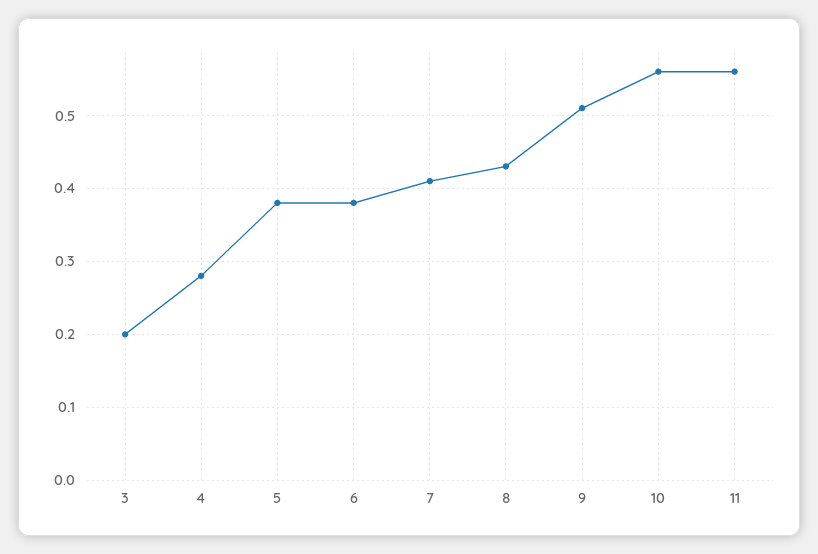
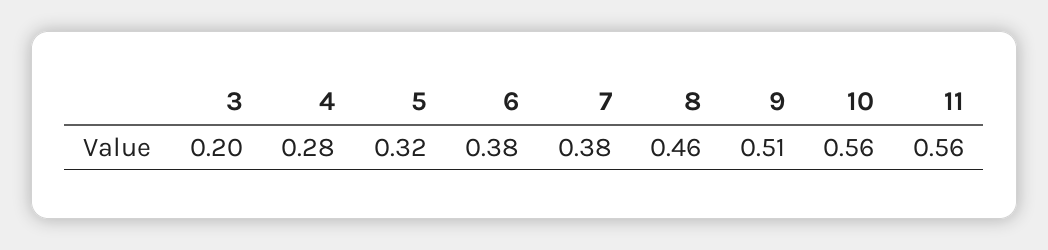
  {
    "3": 0.2,
    "4": 0.28,
-   "5": 0.38,
+   "5": 0.32,
    "6": 0.38,
-   "7": 0.41,
+   "7": 0.38,
-   "8": 0.43,
+   "8": 0.46,
    "9": 0.51,
    "10": 0.56,
    "11": 0.56
  }

